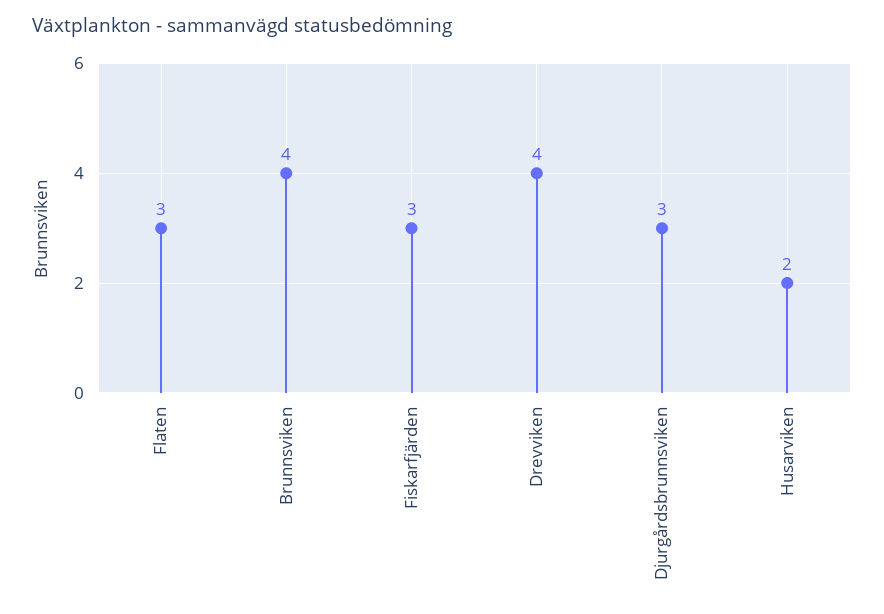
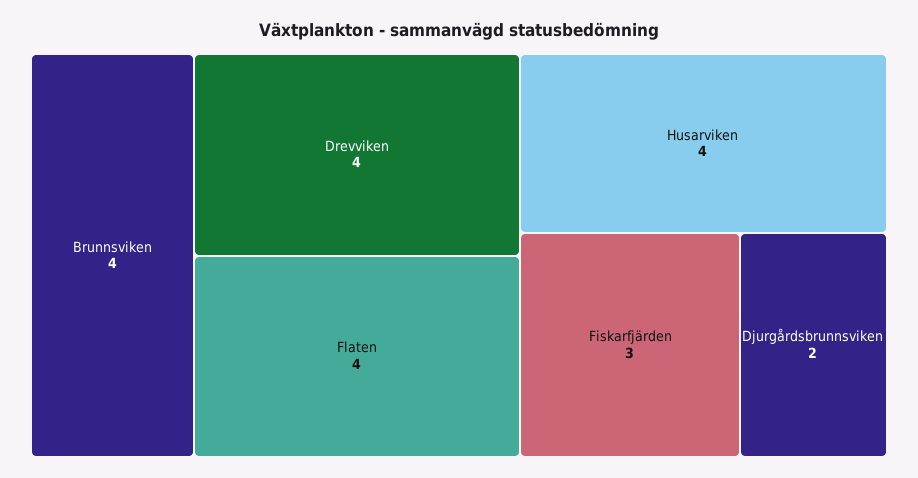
  {
-   "Flaten": 3,
+   "Flaten": 4,
    "Brunnsviken": 4,
    "Fiskarfjärden": 3,
    "Drevviken": 4,
-   "Djurgårdsbrunnsviken": 3,
+   "Djurgårdsbrunnsviken": 2,
-   "Husarviken": 2
+   "Husarviken": 4
  }

